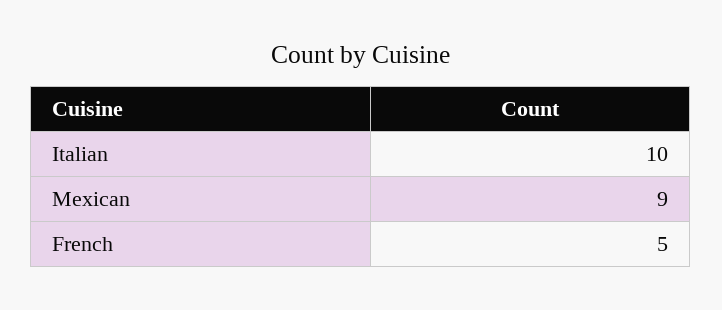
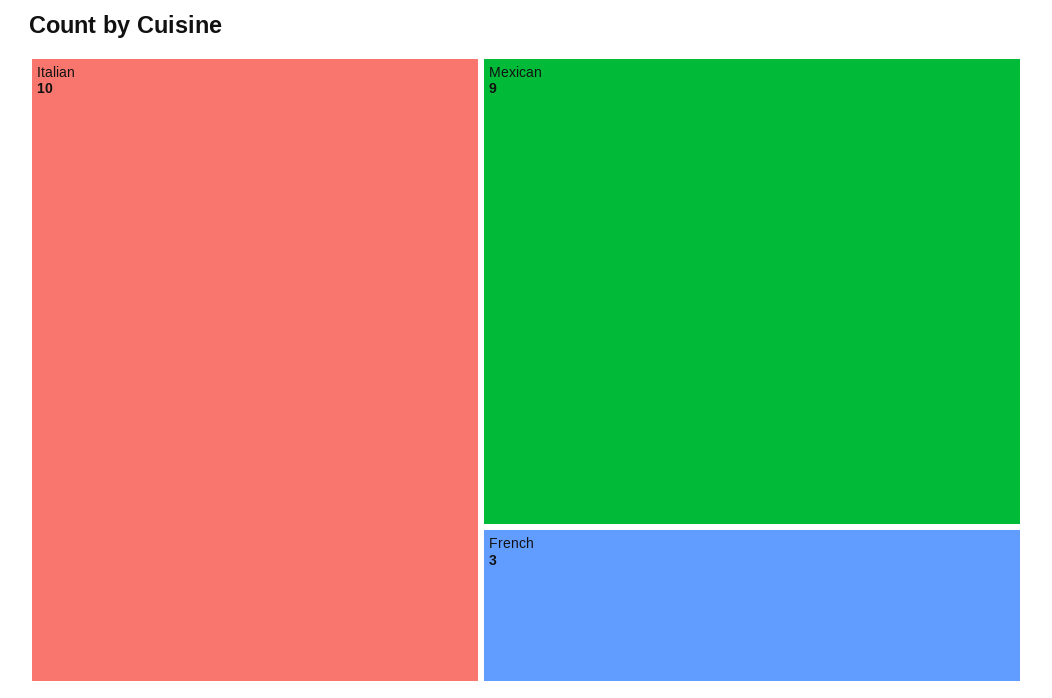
  {
    "Italian": 10,
    "Mexican": 9,
-   "French": 5
+   "French": 3
  }

